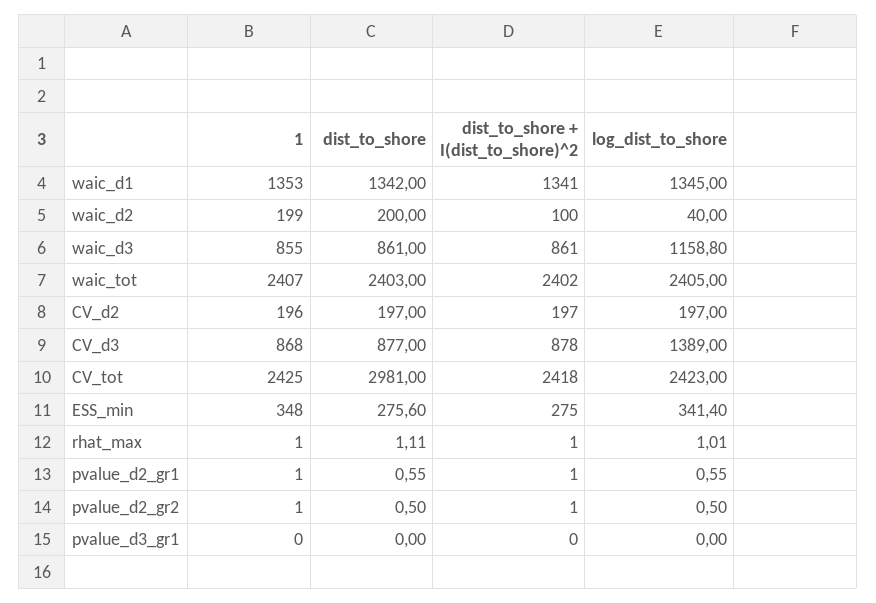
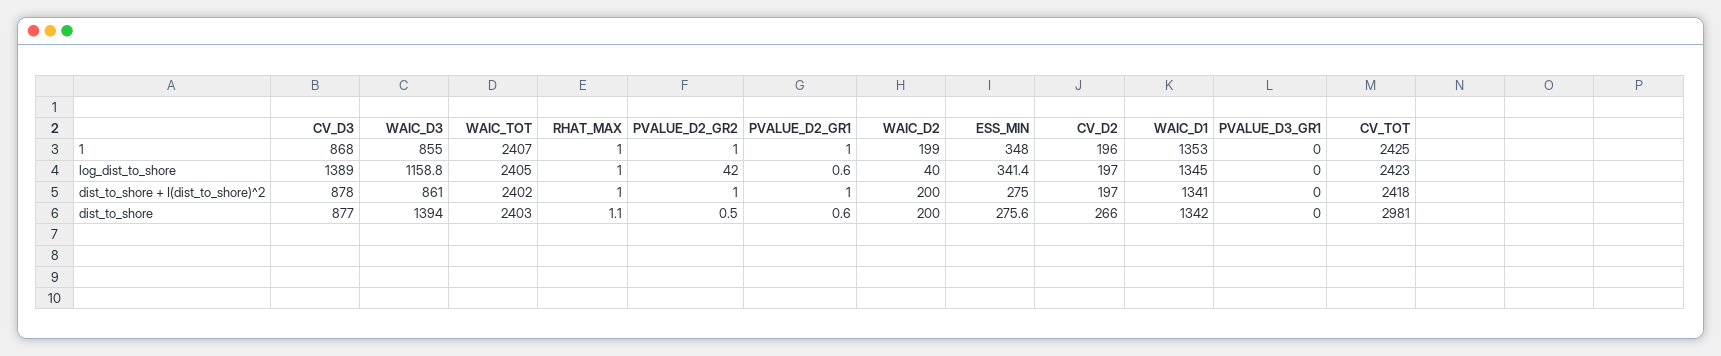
  {
    "1": {
      "waic_d1": 1353,
      "waic_d2": 199,
      "waic_d3": 855,
      "waic_tot": 2407,
      "CV_d2": 196,
      "CV_d3": 868,
      "CV_tot": 2425,
      "ESS_min": 348,
      "rhat_max": 1,
      "pvalue_d2_gr1": 1,
      "pvalue_d2_gr2": 1,
      "pvalue_d3_gr1": 0
    },
    "dist_to_shore": {
      "waic_d1": 1342,
      "waic_d2": 200,
-     "waic_d3": 861,
+     "waic_d3": 1394,
      "waic_tot": 2403,
-     "CV_d2": 197,
+     "CV_d2": 266,
      "CV_d3": 877,
      "CV_tot": 2981,
      "ESS_min": 275.6,
      "rhat_max": 1.11,
      "pvalue_d2_gr1": 0.55,
      "pvalue_d2_gr2": 0.5,
      "pvalue_d3_gr1": 0
    },
    "dist_to_shore + I(dist_to_shore)^2": {
      "waic_d1": 1341,
-     "waic_d2": 100,
+     "waic_d2": 200,
      "waic_d3": 861,
      "waic_tot": 2402,
      "CV_d2": 197,
      "CV_d3": 878,
      "CV_tot": 2418,
      "ESS_min": 275,
      "rhat_max": 1,
      "pvalue_d2_gr1": 1,
      "pvalue_d2_gr2": 1,
      "pvalue_d3_gr1": 0
    },
    "log_dist_to_shore": {
      "waic_d1": 1345,
      "waic_d2": 40,
      "waic_d3": 1158.8,
      "waic_tot": 2405,
      "CV_d2": 197,
      "CV_d3": 1389,
      "CV_tot": 2423,
      "ESS_min": 341.4,
      "rhat_max": 1.01,
      "pvalue_d2_gr1": 0.55,
-     "pvalue_d2_gr2": 0.5,
+     "pvalue_d2_gr2": 42,
      "pvalue_d3_gr1": 0
    }
  }

